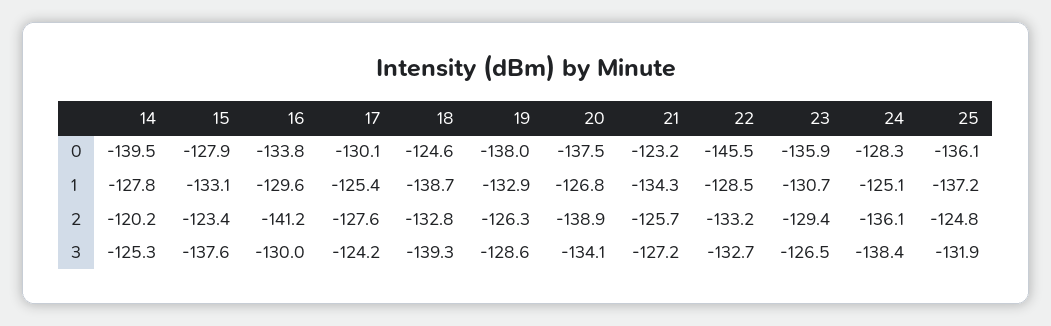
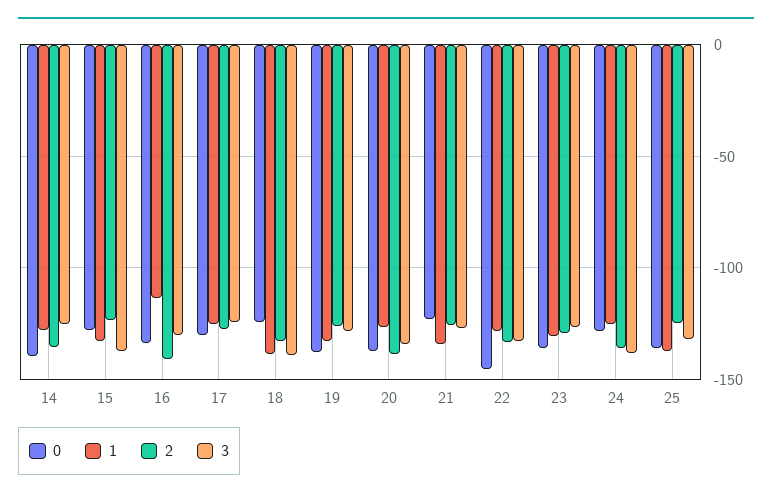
  {
    "0": {
      "14": -139.5,
      "15": -127.9,
      "16": -133.8,
      "17": -130.1,
      "18": -124.6,
      "19": -138,
      "20": -137.5,
      "21": -123.2,
      "22": -145.5,
      "23": -135.9,
      "24": -128.3,
      "25": -136.1
    },
    "1": {
      "14": -127.8,
      "15": -133.1,
-     "16": -129.6,
+     "16": -115,
      "17": -125.4,
      "18": -138.7,
      "19": -132.9,
      "20": -126.8,
      "21": -134.3,
      "22": -128.5,
      "23": -130.7,
      "24": -125.1,
      "25": -137.2
    },
    "2": {
-     "14": -120.2,
+     "14": -135,
      "15": -123.4,
      "16": -141.2,
      "17": -127.6,
      "18": -132.8,
      "19": -126.3,
      "20": -138.9,
      "21": -125.7,
      "22": -133.2,
      "23": -129.4,
      "24": -136.1,
      "25": -124.8
    },
    "3": {
      "14": -125.3,
      "15": -137.6,
      "16": -130,
      "17": -124.2,
      "18": -139.3,
      "19": -128.6,
      "20": -134.1,
      "21": -127.2,
      "22": -132.7,
      "23": -126.5,
      "24": -138.4,
      "25": -131.9
    }
  }

